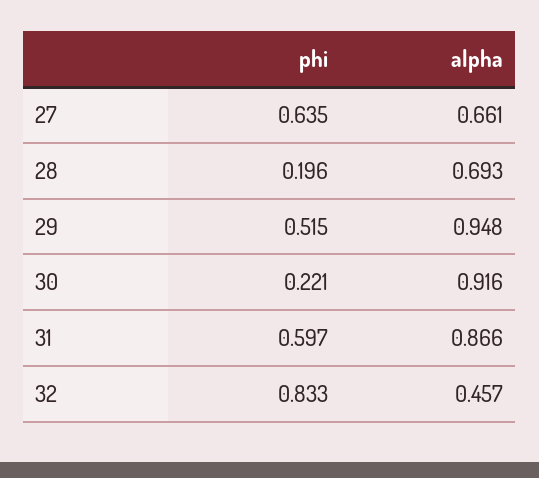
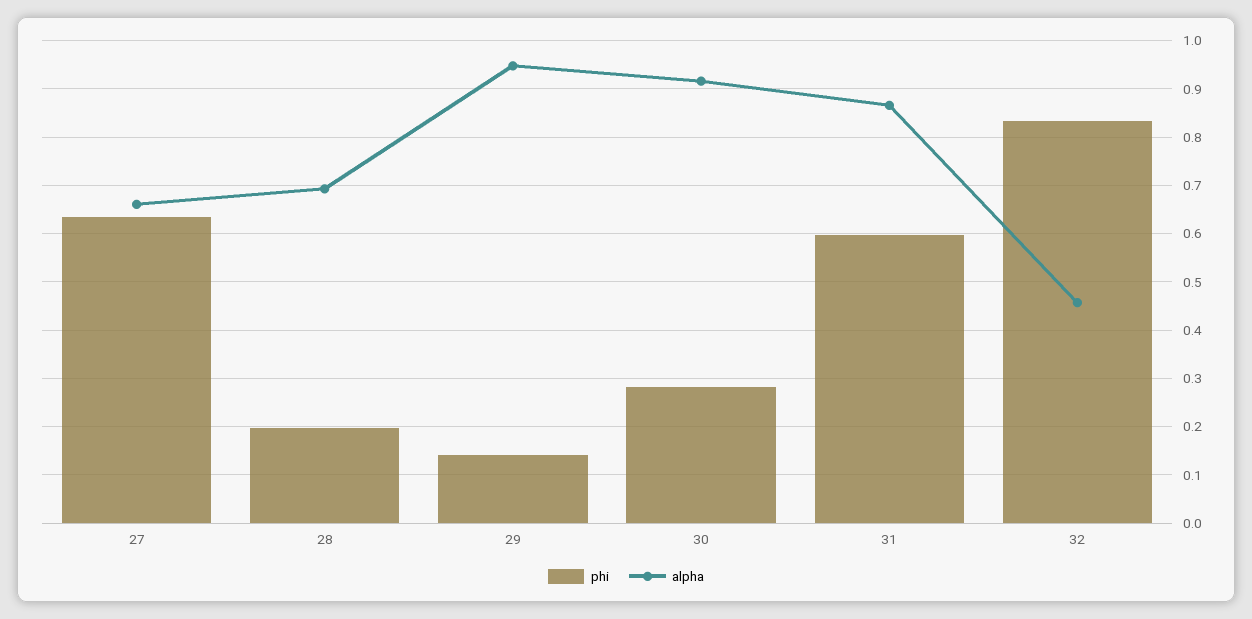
  {
    "phi": {
      "27": 0.635,
      "28": 0.196,
-     "29": 0.515,
+     "29": 0.14,
-     "30": 0.221,
+     "30": 0.28,
      "31": 0.597,
      "32": 0.833
    },
    "alpha": {
      "27": 0.661,
      "28": 0.693,
      "29": 0.948,
      "30": 0.916,
      "31": 0.866,
      "32": 0.457
    }
  }

